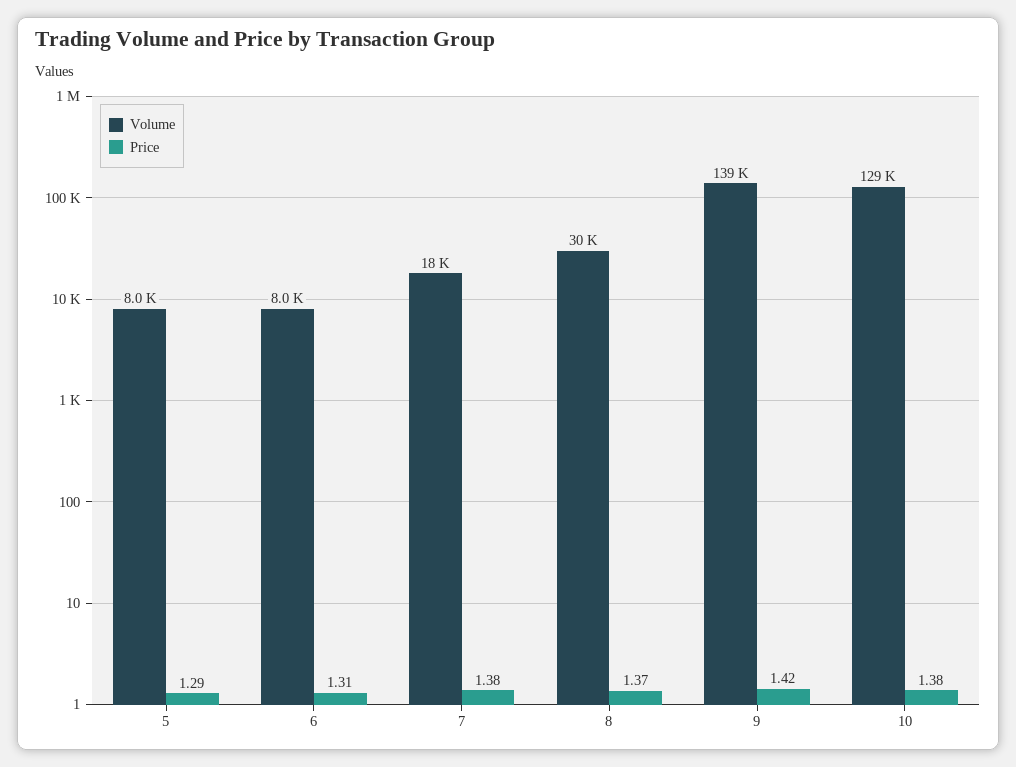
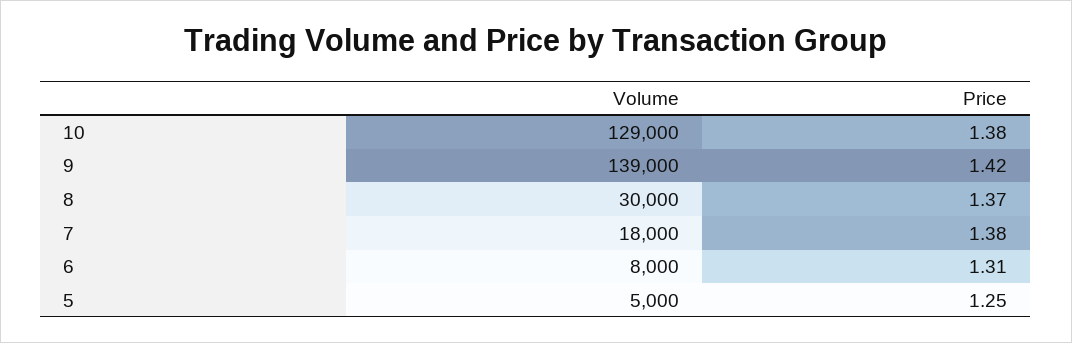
  {
    "Volume": {
-     "5": 8000,
+     "5": 5000,
      "6": 8000,
      "7": 18000,
      "8": 30000,
      "9": 139000,
      "10": 129000
    },
    "Price": {
-     "5": 1.29,
+     "5": 1.25,
      "6": 1.31,
      "7": 1.38,
      "8": 1.37,
      "9": 1.42,
      "10": 1.38
    }
  }

